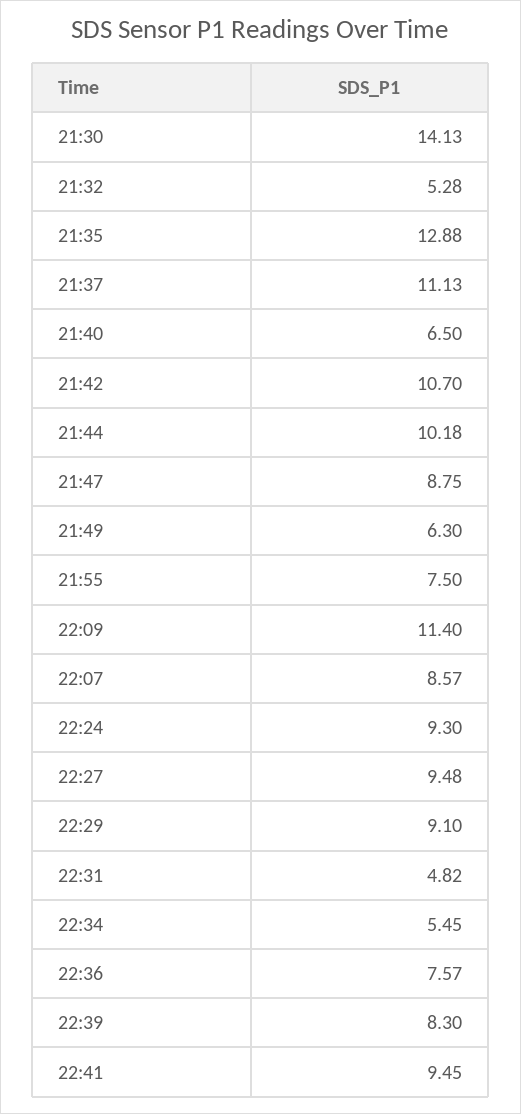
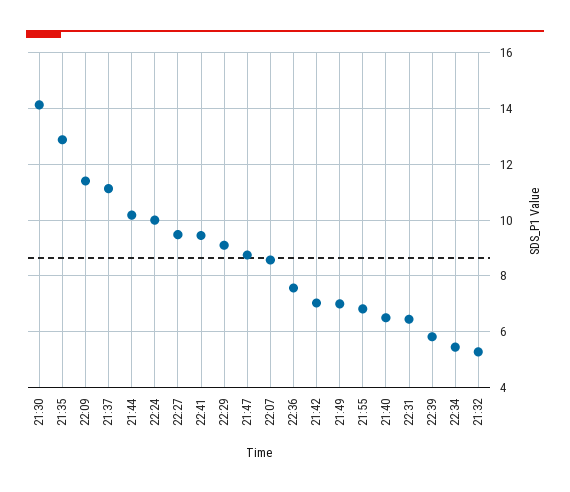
  {
    "21:30": 14.13,
    "21:32": 5.28,
    "21:35": 12.88,
    "21:37": 11.13,
    "21:40": 6.5,
-   "21:42": 10.7,
+   "21:42": 7,
    "21:44": 10.18,
    "21:47": 8.75,
-   "21:49": 6.3,
+   "21:49": 7,
-   "21:55": 7.5,
+   "21:55": 6.75,
    "22:09": 11.4,
    "22:07": 8.57,
-   "22:24": 9.3,
+   "22:24": 10,
    "22:27": 9.48,
    "22:29": 9.1,
-   "22:31": 4.82,
+   "22:31": 6.5,
    "22:34": 5.45,
    "22:36": 7.57,
-   "22:39": 8.3,
+   "22:39": 5.75,
    "22:41": 9.45
  }

